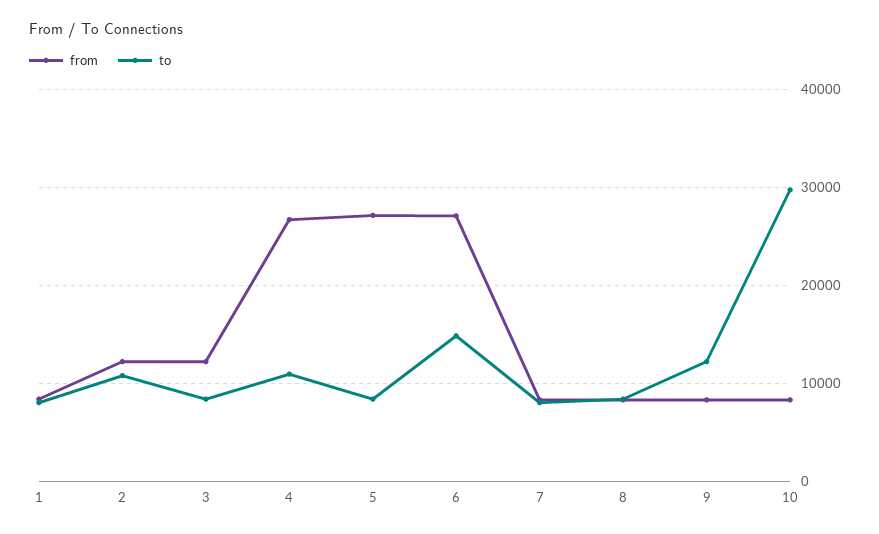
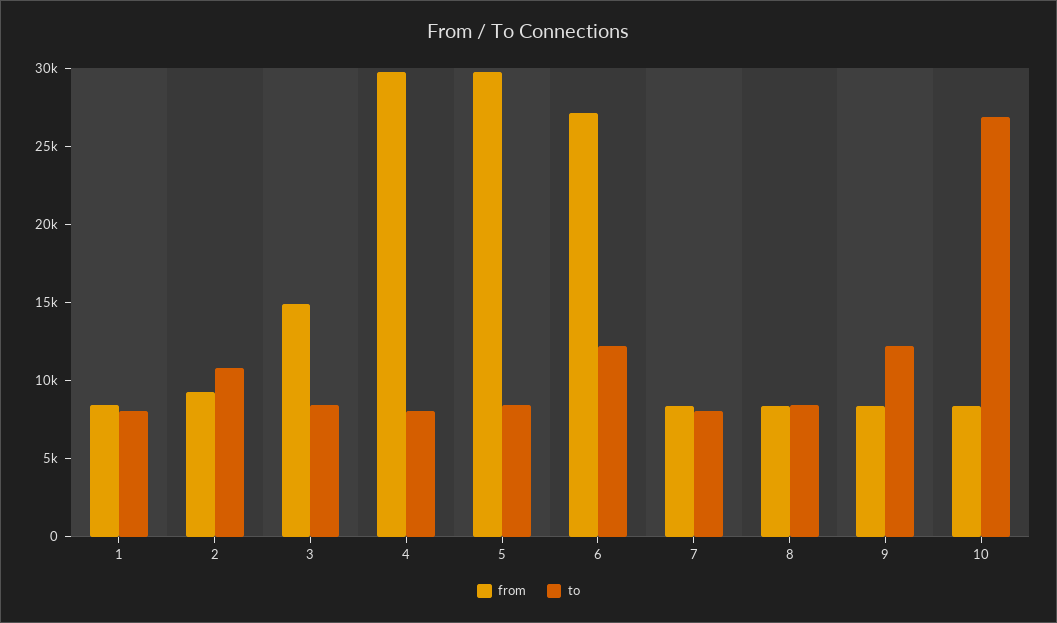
  {
    "from": {
      "1": 8000,
-     "2": 12000,
+     "2": 9000,
-     "3": 12000,
+     "3": 15000,
-     "4": 27000,
+     "4": 30000,
-     "5": 27000,
+     "5": 30000,
      "6": 27000,
      "7": 8000,
      "8": 8000,
      "9": 8000,
      "10": 8000
    },
    "to": {
      "1": 8000,
      "2": 11000,
      "3": 8000,
-     "4": 11000,
+     "4": 8000,
      "5": 8000,
-     "6": 15000,
+     "6": 12000,
      "7": 8000,
      "8": 8000,
      "9": 12000,
-     "10": 30000
+     "10": 27000
    }
  }

